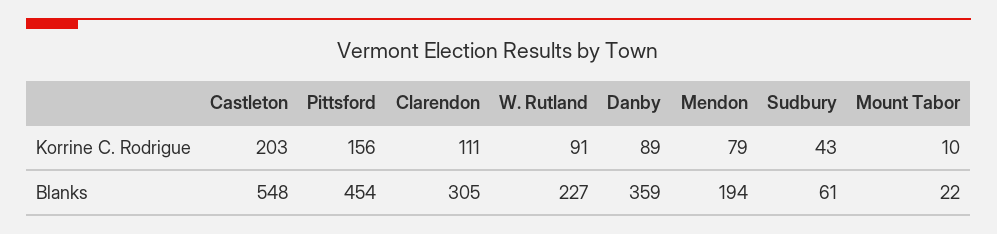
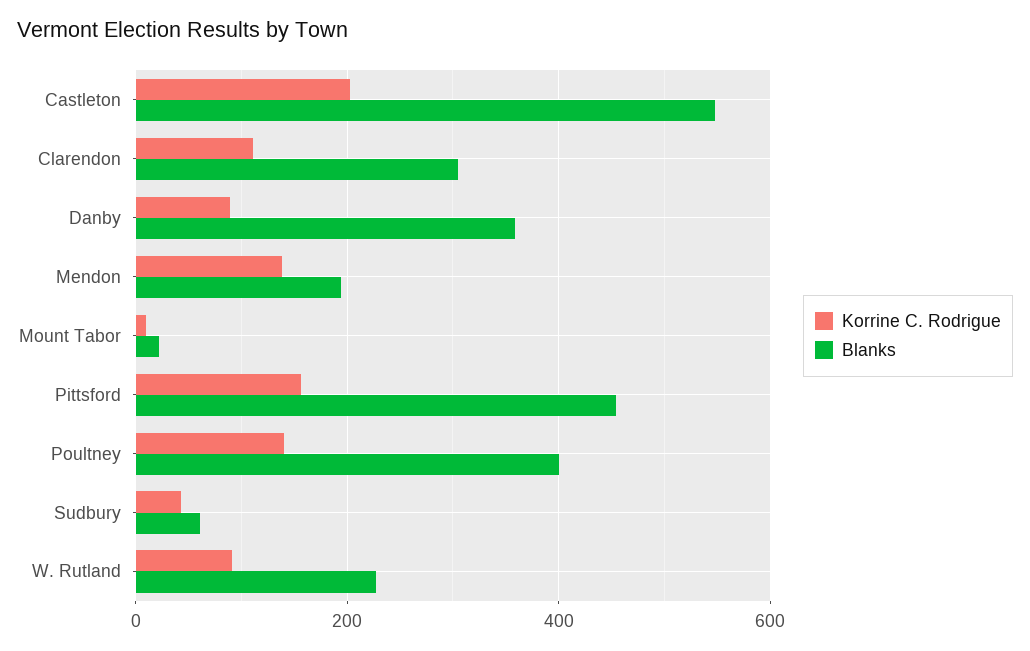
  {
    "Korrine C. Rodrigue": {
      "Castleton": 203,
      "Pittsford": 156,
      "Clarendon": 111,
      "W. Rutland": 91,
      "Danby": 89,
-     "Mendon": 79,
+     "Mendon": 140,
      "Sudbury": 43,
-     "Mount Tabor": 10
+     "Mount Tabor": 10,
+     "Poultney": 140
    },
    "Blanks": {
      "Castleton": 548,
      "Pittsford": 454,
      "Clarendon": 305,
      "W. Rutland": 227,
      "Danby": 359,
      "Mendon": 194,
      "Sudbury": 61,
-     "Mount Tabor": 22
+     "Mount Tabor": 22,
+     "Poultney": 400
    }
  }

